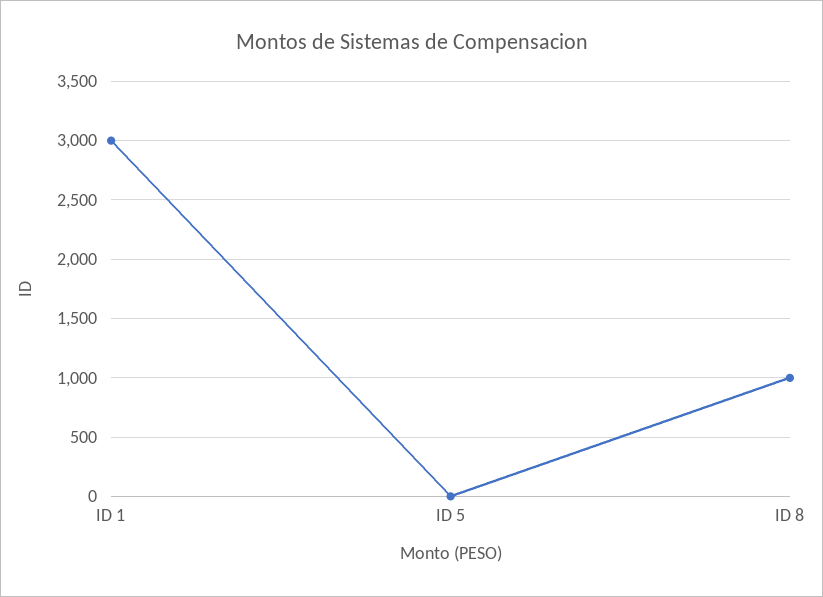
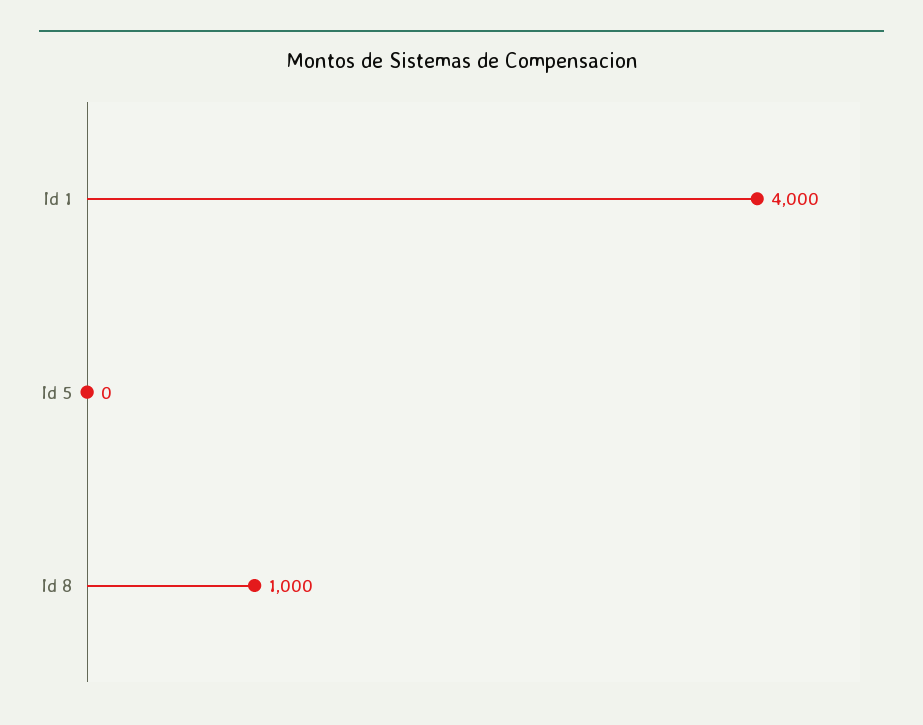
  {
-   "ID 1": 3000,
+   "ID 1": 4000,
    "ID 5": 0,
    "ID 8": 1000
  }

